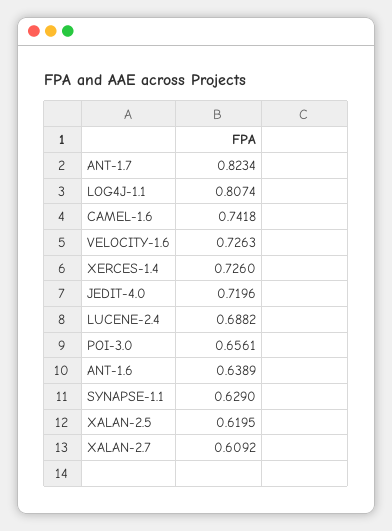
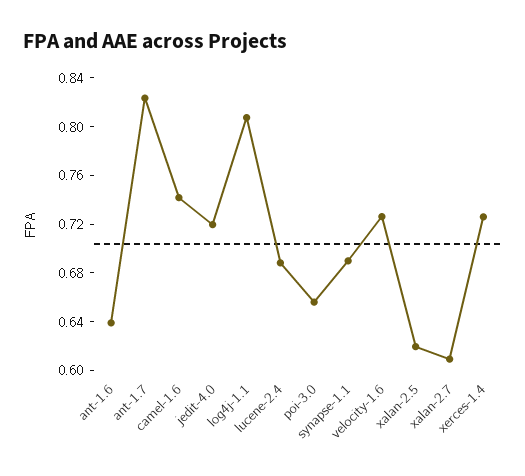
  {
    "ANT-1.7": 0.8234,
    "LOG4J-1.1": 0.8074,
    "CAMEL-1.6": 0.7418,
    "VELOCITY-1.6": 0.7263,
    "XERCES-1.4": 0.726,
    "JEDIT-4.0": 0.7196,
    "LUCENE-2.4": 0.6882,
    "POI-3.0": 0.6561,
    "ANT-1.6": 0.6389,
-   "SYNAPSE-1.1": 0.629,
+   "SYNAPSE-1.1": 0.69,
    "XALAN-2.5": 0.6195,
    "XALAN-2.7": 0.6092
  }

